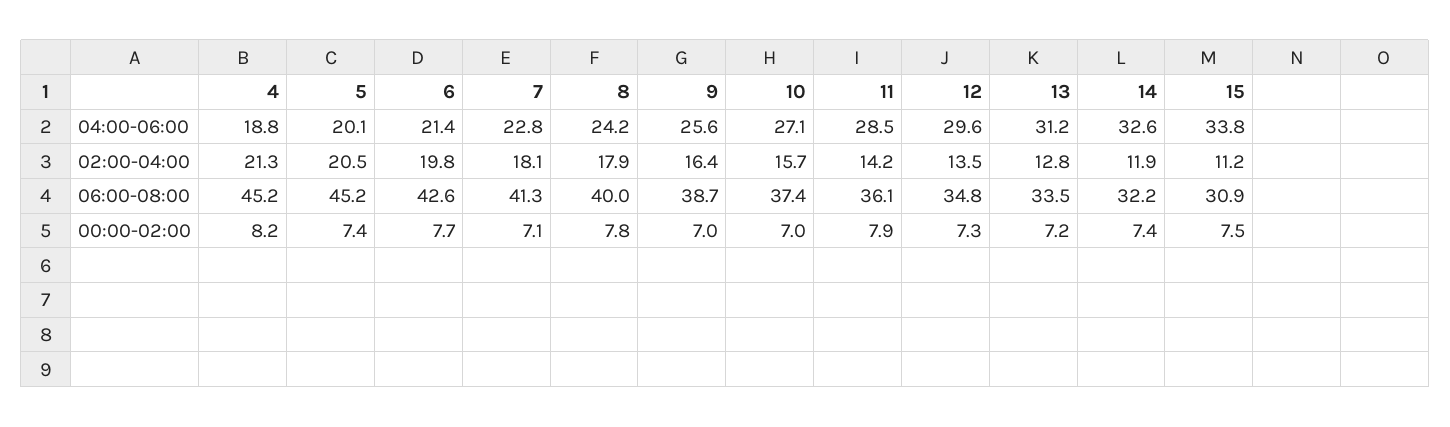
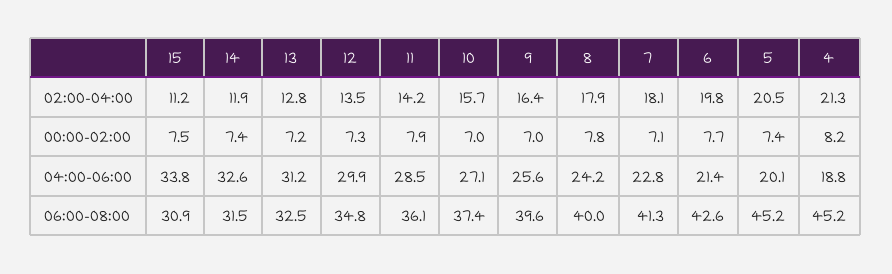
  {
    "4": {
      "04:00-06:00": 18.8,
      "02:00-04:00": 21.3,
      "06:00-08:00": 45.2,
      "00:00-02:00": 8.2
    },
    "5": {
      "04:00-06:00": 20.1,
      "02:00-04:00": 20.5,
      "06:00-08:00": 45.2,
      "00:00-02:00": 7.4
    },
    "6": {
      "04:00-06:00": 21.4,
      "02:00-04:00": 19.8,
      "06:00-08:00": 42.6,
      "00:00-02:00": 7.7
    },
    "7": {
      "04:00-06:00": 22.8,
      "02:00-04:00": 18.1,
      "06:00-08:00": 41.3,
      "00:00-02:00": 7.1
    },
    "8": {
      "04:00-06:00": 24.2,
      "02:00-04:00": 17.9,
      "06:00-08:00": 40,
      "00:00-02:00": 7.8
    },
    "9": {
      "04:00-06:00": 25.6,
      "02:00-04:00": 16.4,
-     "06:00-08:00": 38.7,
+     "06:00-08:00": 39.6,
      "00:00-02:00": 7
    },
    "10": {
      "04:00-06:00": 27.1,
      "02:00-04:00": 15.7,
      "06:00-08:00": 37.4,
      "00:00-02:00": 7
    },
    "11": {
      "04:00-06:00": 28.5,
      "02:00-04:00": 14.2,
      "06:00-08:00": 36.1,
      "00:00-02:00": 7.9
    },
    "12": {
-     "04:00-06:00": 29.6,
+     "04:00-06:00": 29.9,
      "02:00-04:00": 13.5,
      "06:00-08:00": 34.8,
      "00:00-02:00": 7.3
    },
    "13": {
      "04:00-06:00": 31.2,
      "02:00-04:00": 12.8,
-     "06:00-08:00": 33.5,
+     "06:00-08:00": 32.5,
      "00:00-02:00": 7.2
    },
    "14": {
      "04:00-06:00": 32.6,
      "02:00-04:00": 11.9,
-     "06:00-08:00": 32.2,
+     "06:00-08:00": 31.5,
      "00:00-02:00": 7.4
    },
    "15": {
      "04:00-06:00": 33.8,
      "02:00-04:00": 11.2,
      "06:00-08:00": 30.9,
      "00:00-02:00": 7.5
    }
  }

